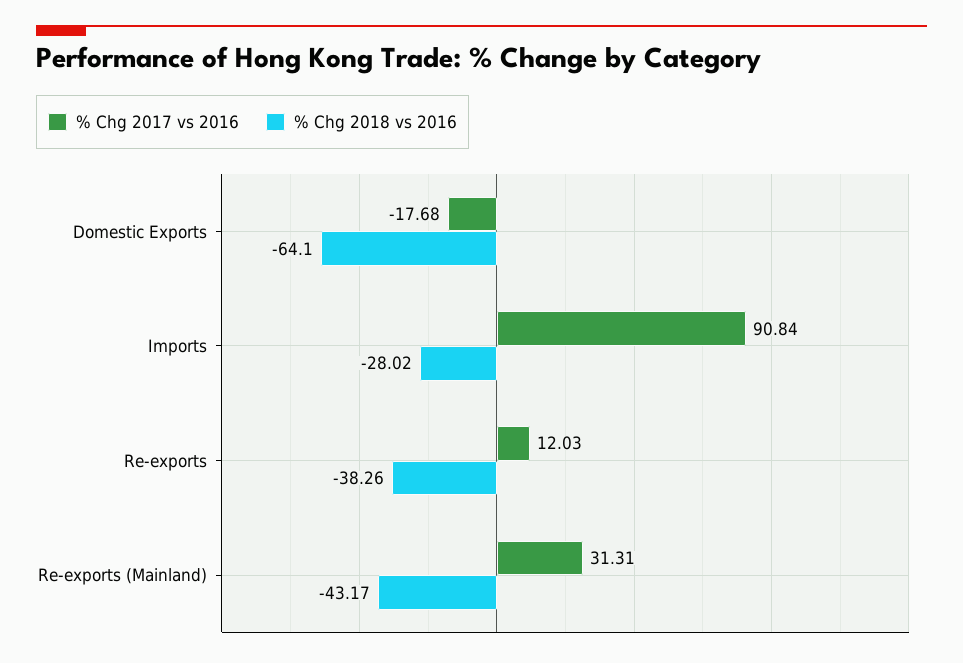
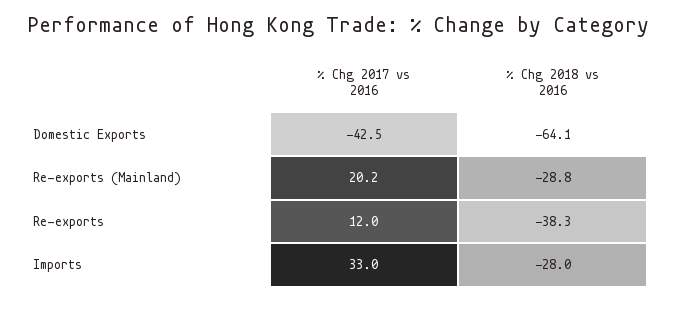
  {
    "% Chg 2017 vs 2016": {
-     "Domestic Exports": -17.68,
+     "Domestic Exports": -42.5,
-     "Imports": 90.84,
+     "Imports": 33,
      "Re-exports": 12.03,
-     "Re-exports (Mainland)": 31.31
+     "Re-exports (Mainland)": 20.2
    },
    "% Chg 2018 vs 2016": {
      "Domestic Exports": -64.1,
      "Imports": -28.02,
      "Re-exports": -38.26,
-     "Re-exports (Mainland)": -43.17
+     "Re-exports (Mainland)": -28.8
    }
  }

